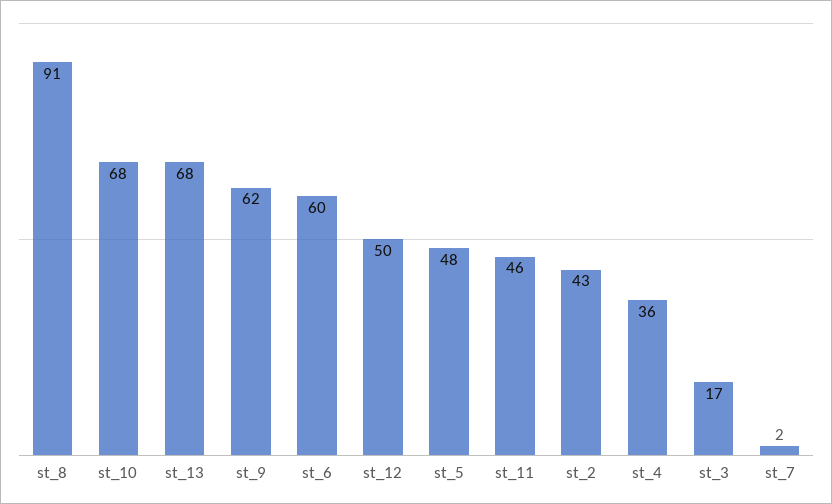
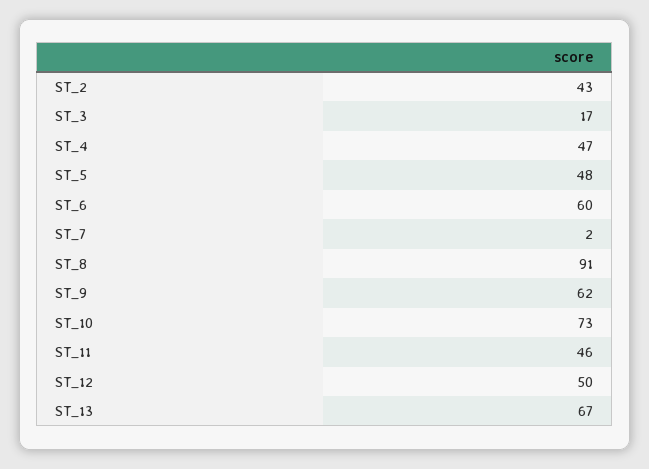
  {
    "st_8": 91,
-   "st_10": 68,
+   "st_10": 73,
-   "st_13": 68,
+   "st_13": 67,
    "st_9": 62,
    "st_6": 60,
    "st_12": 50,
    "st_5": 48,
    "st_11": 46,
    "st_2": 43,
-   "st_4": 36,
+   "st_4": 47,
    "st_3": 17,
    "st_7": 2
  }

